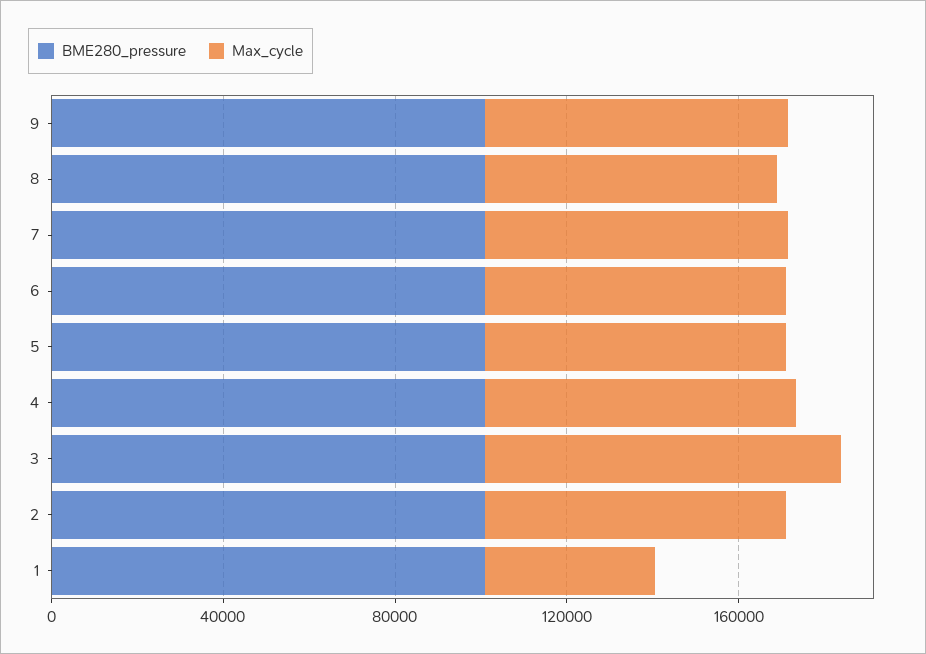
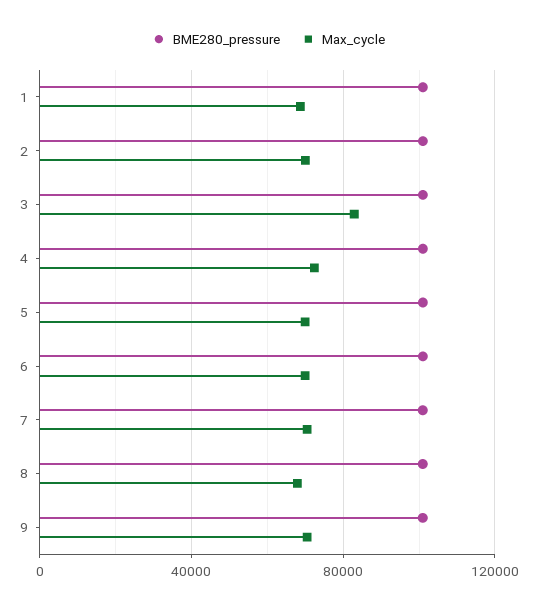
  {
    "BME280_pressure": {
      "9": 100000,
      "8": 100000,
      "7": 100000,
      "6": 100000,
      "5": 100000,
      "4": 100000,
      "3": 100000,
      "2": 100000,
      "1": 100000
    },
    "Max_cycle": {
      "9": 70000,
      "8": 70000,
      "7": 70000,
      "6": 70000,
      "5": 70000,
      "4": 70000,
      "3": 85000,
      "2": 70000,
-     "1": 40000
+     "1": 70000
    }
  }

